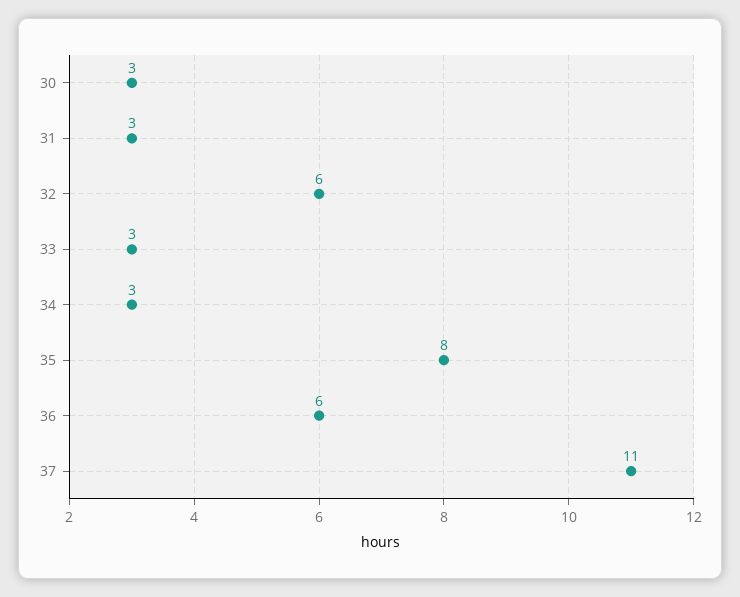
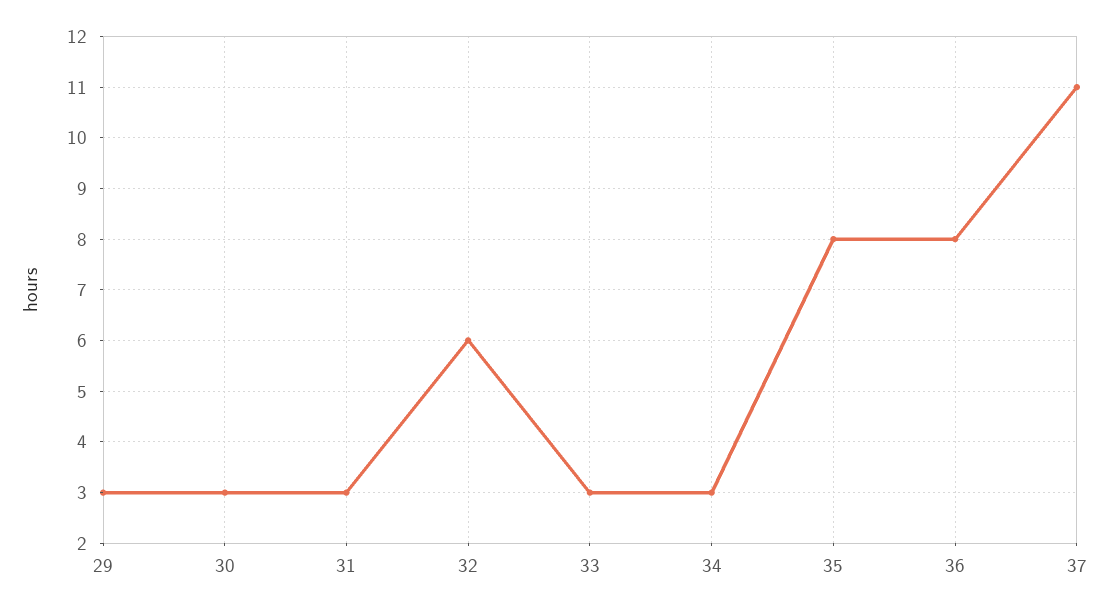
  {
    "30": 3,
    "31": 3,
    "32": 6,
    "33": 3,
    "34": 3,
    "35": 8,
-   "36": 6,
+   "36": 8,
-   "37": 11
+   "37": 11,
+   "29": 3
  }

